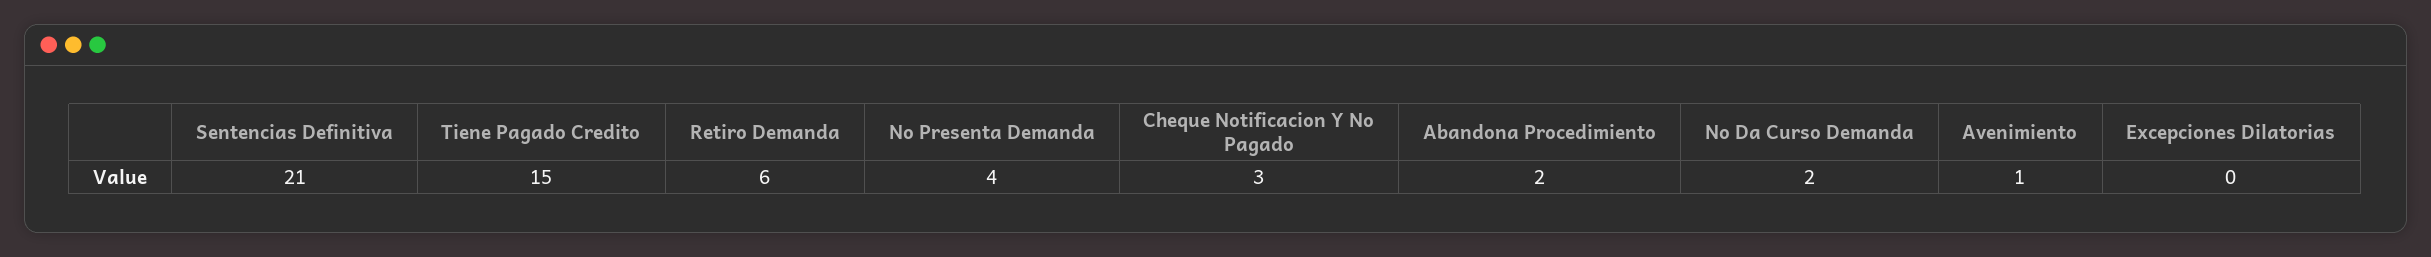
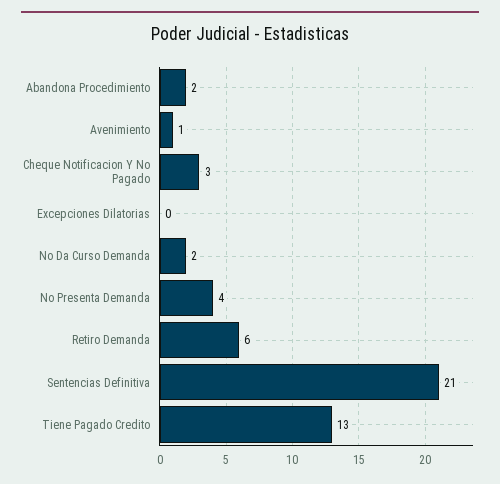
  {
    "Sentencias Definitiva": 21,
-   "Tiene Pagado Credito": 15,
+   "Tiene Pagado Credito": 13,
    "Retiro Demanda": 6,
    "No Presenta Demanda": 4,
    "Cheque Notificacion Y No Pagado": 3,
    "Abandona Procedimiento": 2,
    "No Da Curso Demanda": 2,
    "Avenimiento": 1,
    "Excepciones Dilatorias": 0
  }

